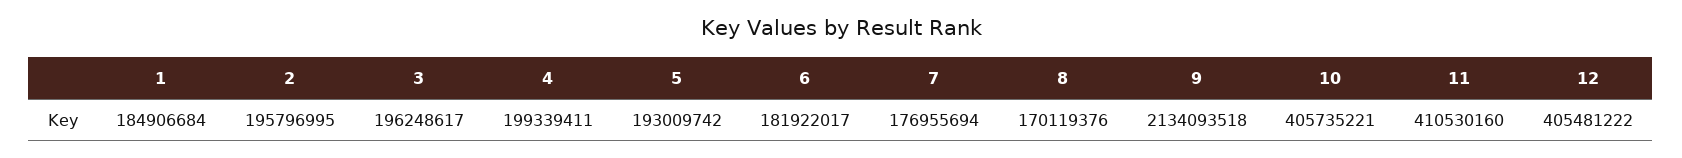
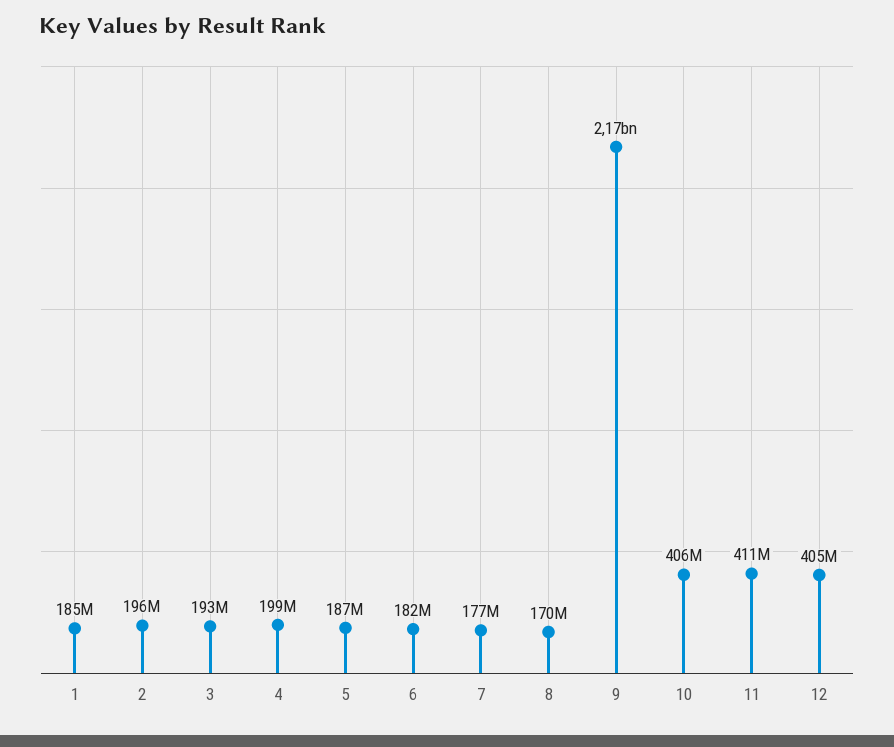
  {
    "1": 184906684,
    "2": 195796995,
-   "3": 196248617,
+   "3": 193000000,
    "4": 199339411,
-   "5": 193009742,
+   "5": 187000000,
    "6": 181922017,
    "7": 176955694,
    "8": 170119376,
-   "9": 2134093518,
+   "9": 2170000000,
    "10": 405735221,
    "11": 410530160,
    "12": 405481222
  }

